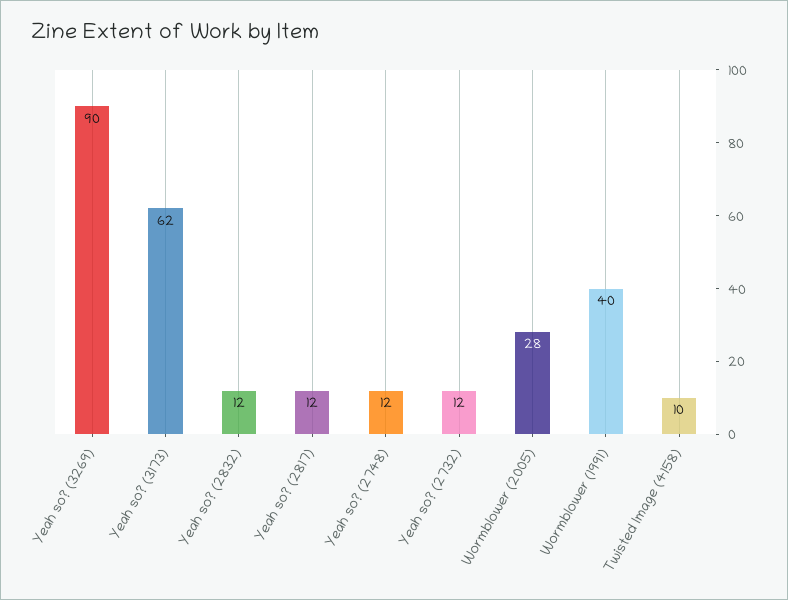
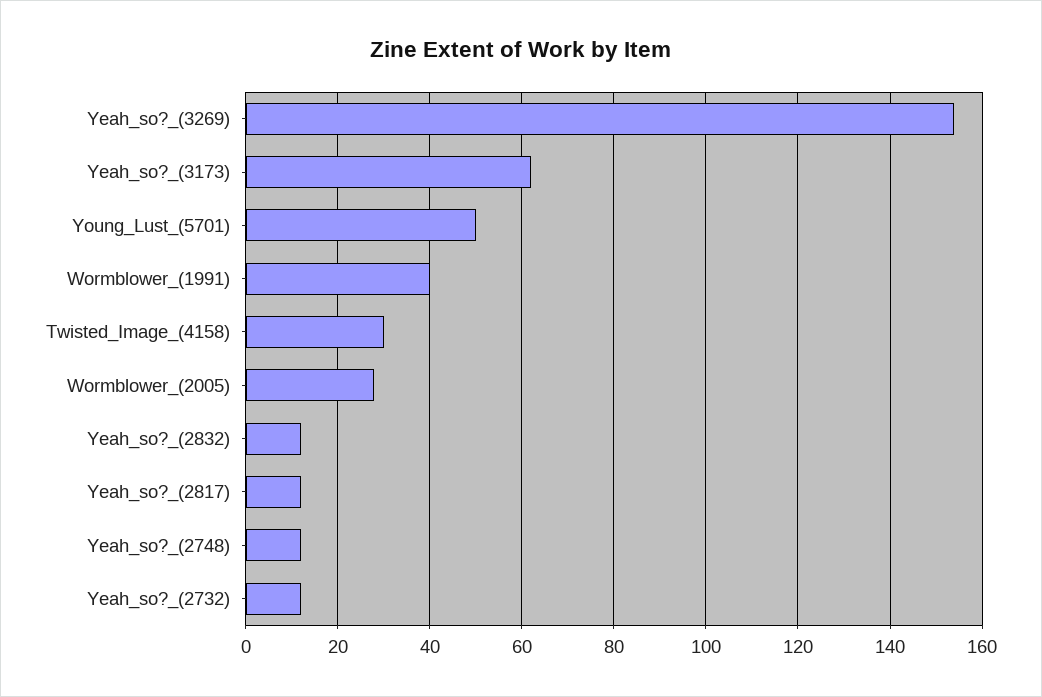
  {
-   "Yeah so? (3269)": 90,
+   "Yeah so? (3269)": 155,
    "Yeah so? (3173)": 62,
    "Yeah so? (2832)": 12,
    "Yeah so? (2817)": 12,
    "Yeah so? (2748)": 12,
    "Yeah so? (2732)": 12,
    "Wormblower (2005)": 28,
    "Wormblower (1991)": 40,
-   "Twisted Image (4158)": 10
+   "Twisted Image (4158)": 30,
+   "Young_Lust_(5701)": 50
  }

